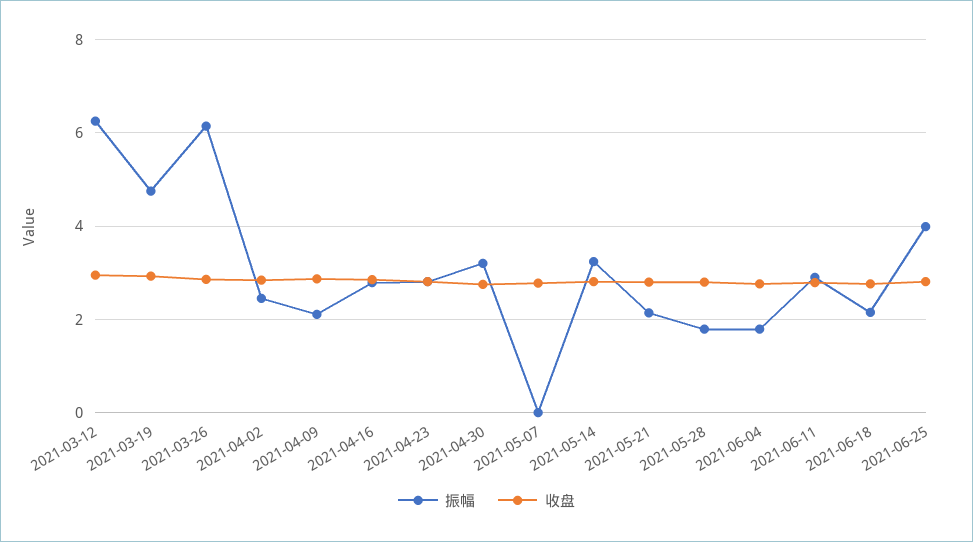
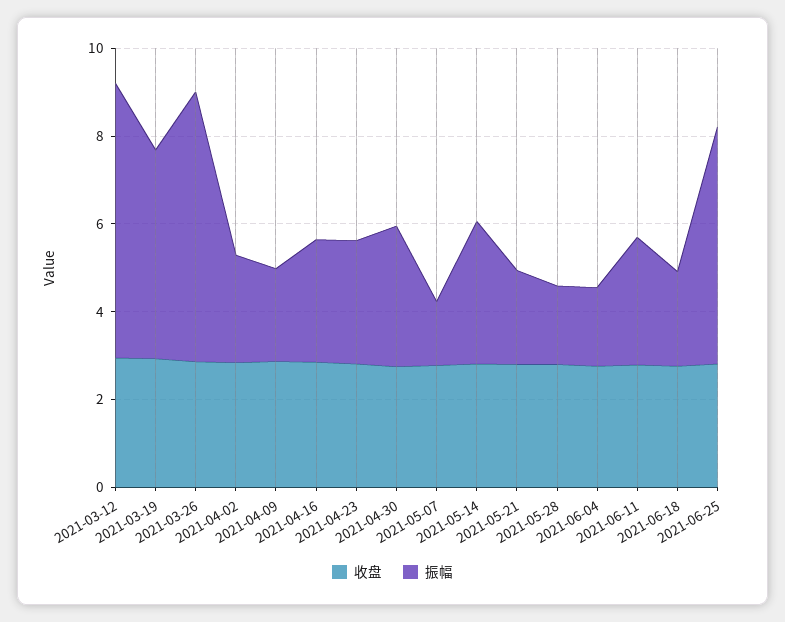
  {
    "振幅": {
      "2021-03-12": 6.2,
      "2021-03-19": 4.8,
      "2021-03-26": 6.2,
      "2021-04-02": 2.4,
      "2021-04-09": 2.2,
      "2021-04-16": 2.8,
      "2021-04-23": 2.8,
      "2021-04-30": 3.2,
-     "2021-05-07": 0,
+     "2021-05-07": 1.5,
      "2021-05-14": 3.2,
      "2021-05-21": 2.2,
      "2021-05-28": 1.8,
      "2021-06-04": 1.8,
      "2021-06-11": 3,
      "2021-06-18": 2.2,
-     "2021-06-25": 4
+     "2021-06-25": 5.5
    },
    "收盘": {
      "2021-03-12": 3,
      "2021-03-19": 3,
      "2021-03-26": 2.8,
      "2021-04-02": 2.8,
      "2021-04-09": 2.8,
      "2021-04-16": 2.8,
      "2021-04-23": 2.8,
      "2021-04-30": 2.8,
      "2021-05-07": 2.8,
      "2021-05-14": 2.8,
      "2021-05-21": 2.8,
      "2021-05-28": 2.8,
      "2021-06-04": 2.8,
      "2021-06-11": 2.8,
      "2021-06-18": 2.8,
      "2021-06-25": 2.8
    }
  }

